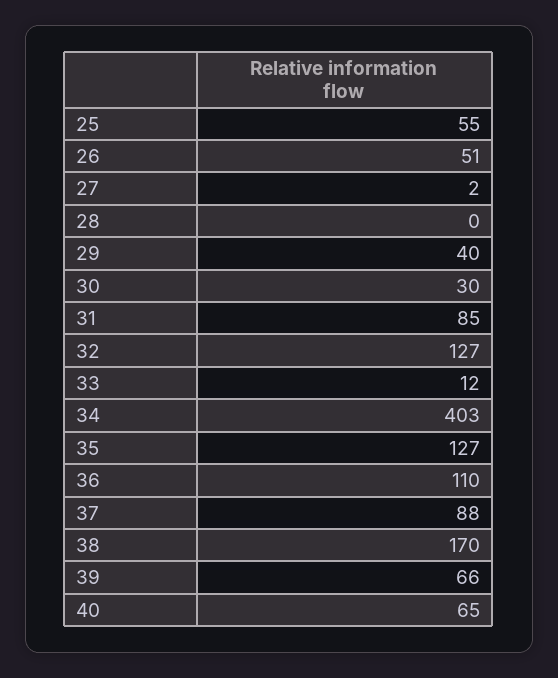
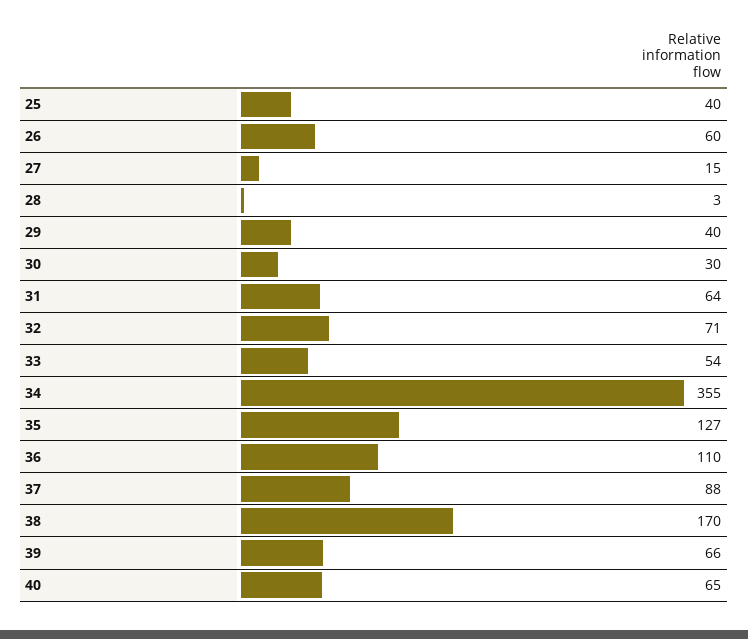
  {
-   "25": 55,
+   "25": 40,
-   "26": 51,
+   "26": 60,
-   "27": 2,
+   "27": 15,
-   "28": 0,
+   "28": 3,
    "29": 40,
    "30": 30,
-   "31": 85,
+   "31": 64,
-   "32": 127,
+   "32": 71,
-   "33": 12,
+   "33": 54,
-   "34": 403,
+   "34": 355,
    "35": 127,
    "36": 110,
    "37": 88,
    "38": 170,
    "39": 66,
    "40": 65
  }

